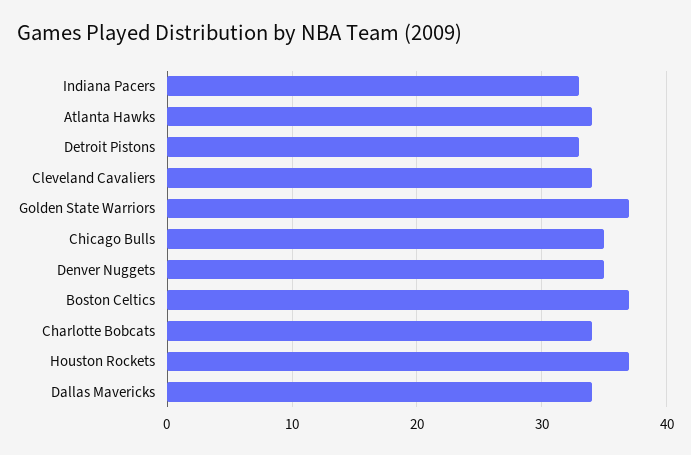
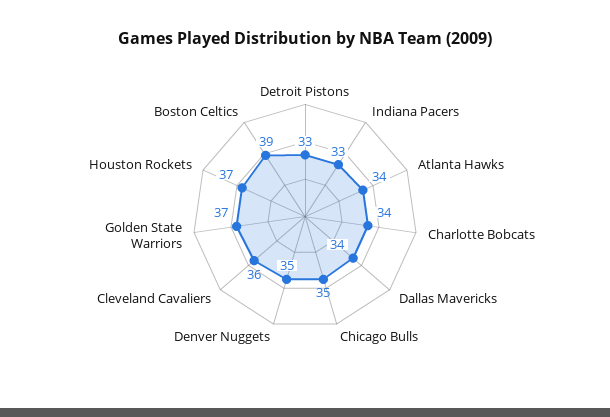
  {
    "Indiana Pacers": 33,
    "Atlanta Hawks": 34,
    "Detroit Pistons": 33,
-   "Cleveland Cavaliers": 34,
+   "Cleveland Cavaliers": 36,
    "Golden State Warriors": 37,
    "Chicago Bulls": 35,
    "Denver Nuggets": 35,
-   "Boston Celtics": 37,
+   "Boston Celtics": 39,
    "Charlotte Bobcats": 34,
    "Houston Rockets": 37,
    "Dallas Mavericks": 34
  }

